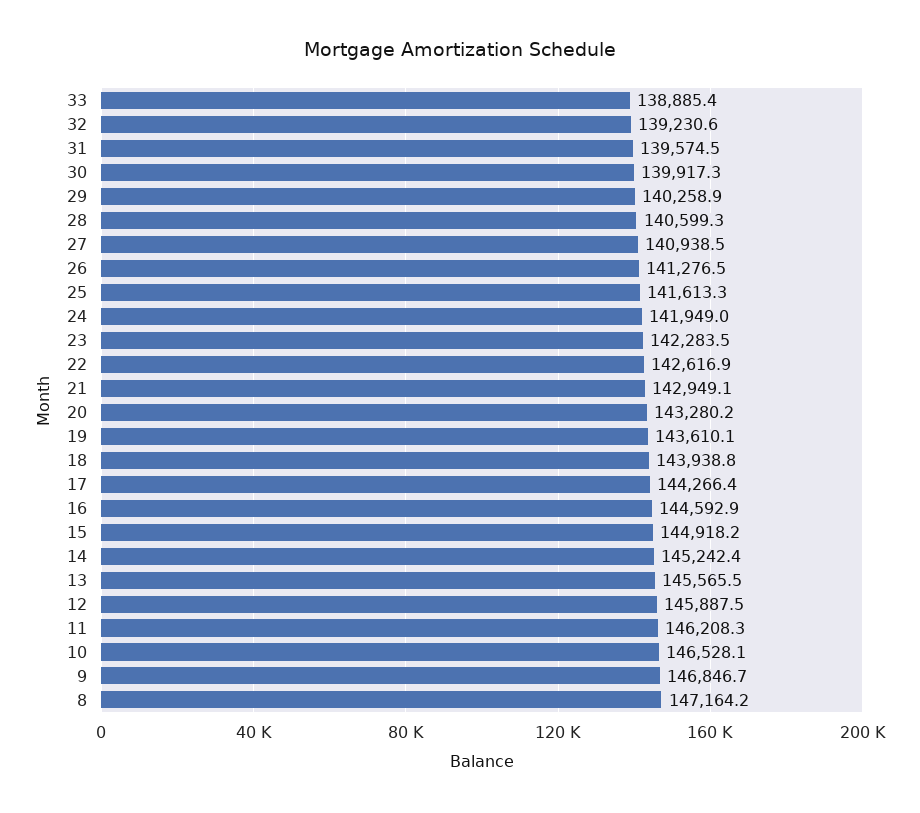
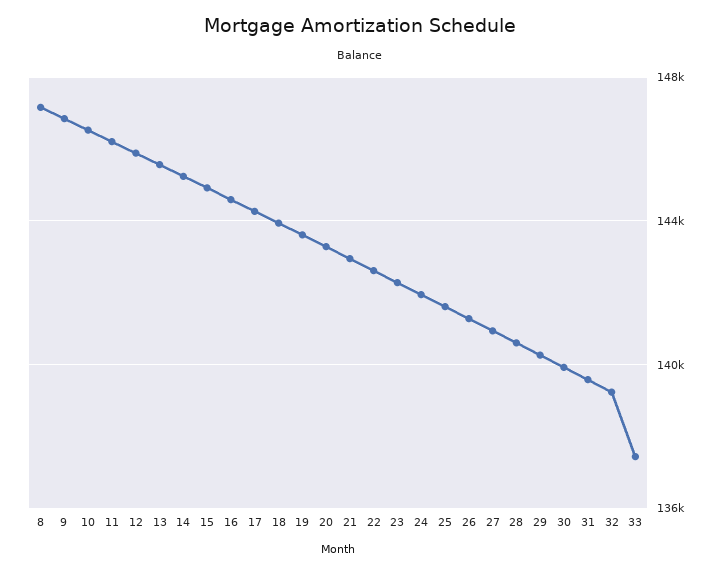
  {
-   "33": 138885.4,
+   "33": 137500,
    "32": 139230.6,
    "31": 139574.5,
    "30": 139917.3,
    "29": 140258.9,
    "28": 140599.3,
    "27": 140938.5,
    "26": 141276.5,
    "25": 141613.3,
    "24": 141949,
    "23": 142283.5,
    "22": 142616.9,
    "21": 142949.1,
    "20": 143280.2,
    "19": 143610.1,
    "18": 143938.8,
    "17": 144266.4,
    "16": 144592.9,
    "15": 144918.2,
    "14": 145242.4,
    "13": 145565.5,
    "12": 145887.5,
    "11": 146208.3,
    "10": 146528.1,
    "9": 146846.7,
    "8": 147164.2
  }

